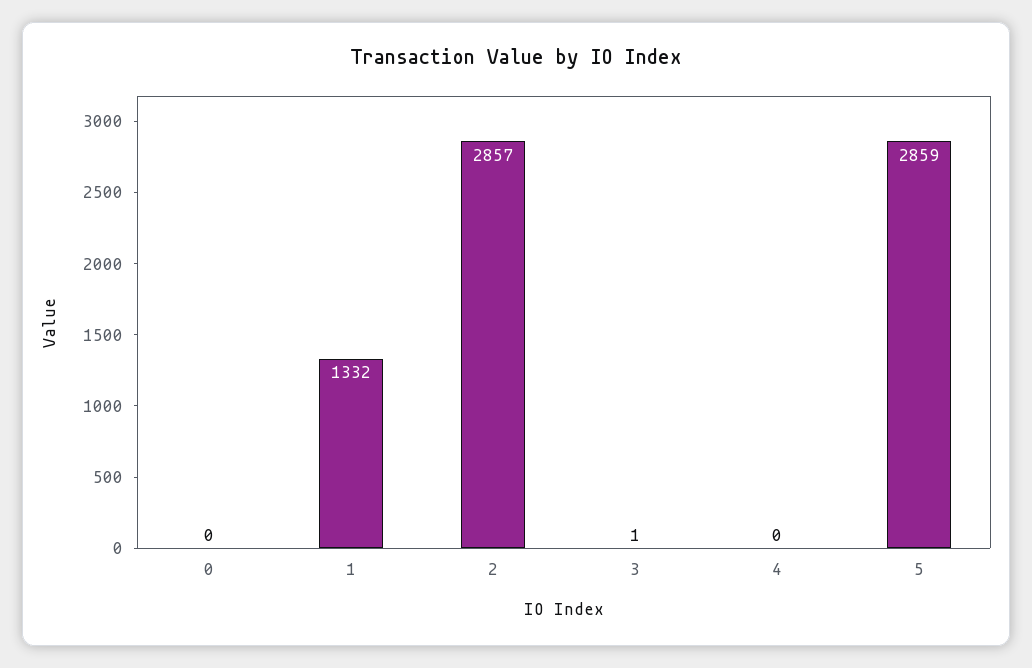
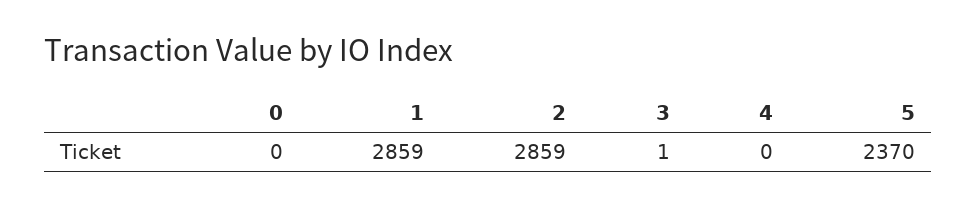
  {
    "0": 0,
-   "1": 1332,
+   "1": 2859,
-   "2": 2857,
+   "2": 2859,
    "3": 1,
    "4": 0,
-   "5": 2859
+   "5": 2370
  }

